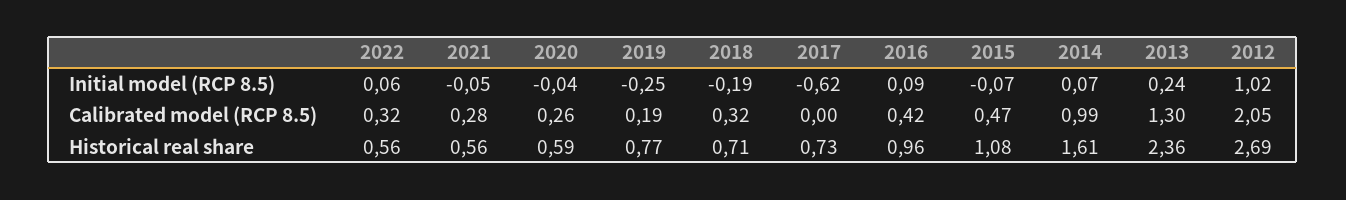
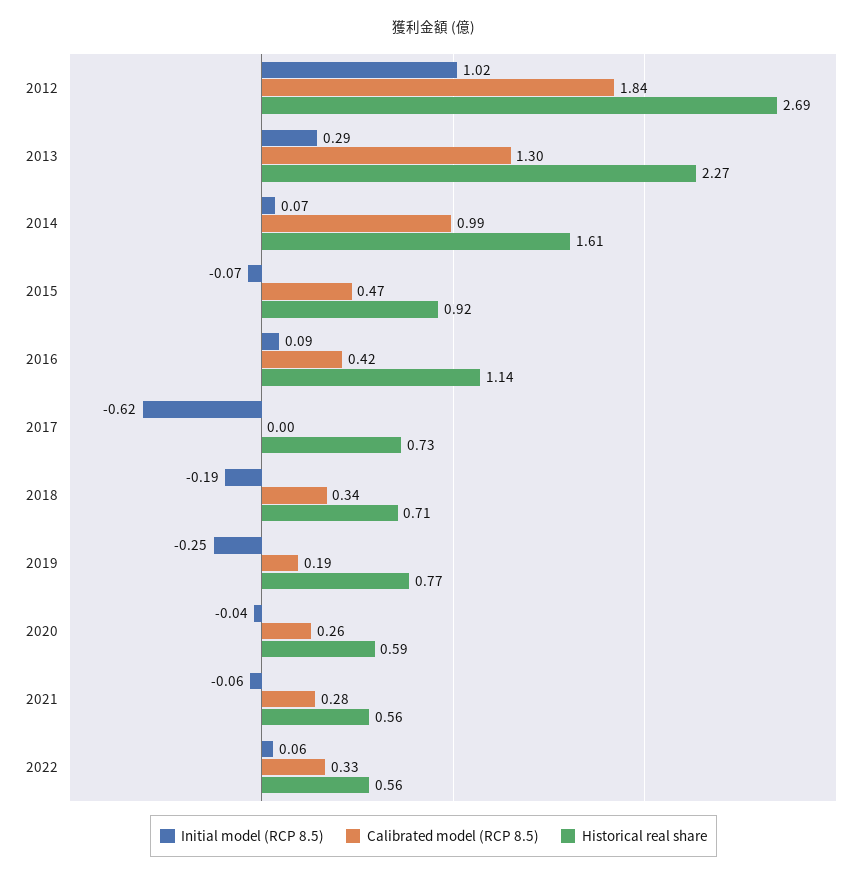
  {
    "Initial model (RCP 8.5)": {
      "2022": 0.06,
-     "2021": -0.05,
+     "2021": -0.06,
      "2020": -0.04,
      "2019": -0.25,
      "2018": -0.19,
      "2017": -0.62,
      "2016": 0.09,
      "2015": -0.07,
      "2014": 0.07,
-     "2013": 0.24,
+     "2013": 0.29,
      "2012": 1.02
    },
    "Calibrated model (RCP 8.5)": {
-     "2022": 0.32,
+     "2022": 0.33,
      "2021": 0.28,
      "2020": 0.26,
      "2019": 0.19,
-     "2018": 0.32,
+     "2018": 0.34,
      "2017": 0,
      "2016": 0.42,
      "2015": 0.47,
      "2014": 0.99,
      "2013": 1.3,
-     "2012": 2.05
+     "2012": 1.84
    },
    "Historical real share": {
      "2022": 0.56,
      "2021": 0.56,
      "2020": 0.59,
      "2019": 0.77,
      "2018": 0.71,
      "2017": 0.73,
-     "2016": 0.96,
+     "2016": 1.14,
-     "2015": 1.08,
+     "2015": 0.92,
      "2014": 1.61,
-     "2013": 2.36,
+     "2013": 2.27,
      "2012": 2.69
    }
  }

